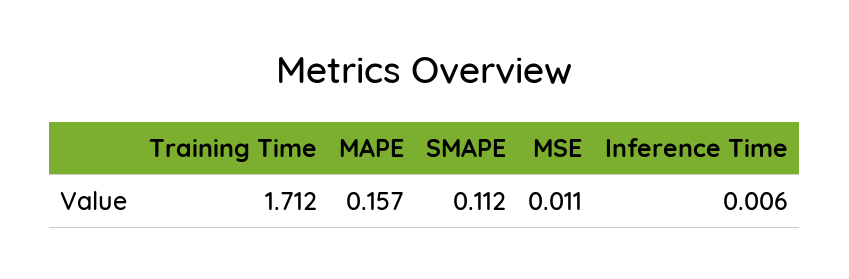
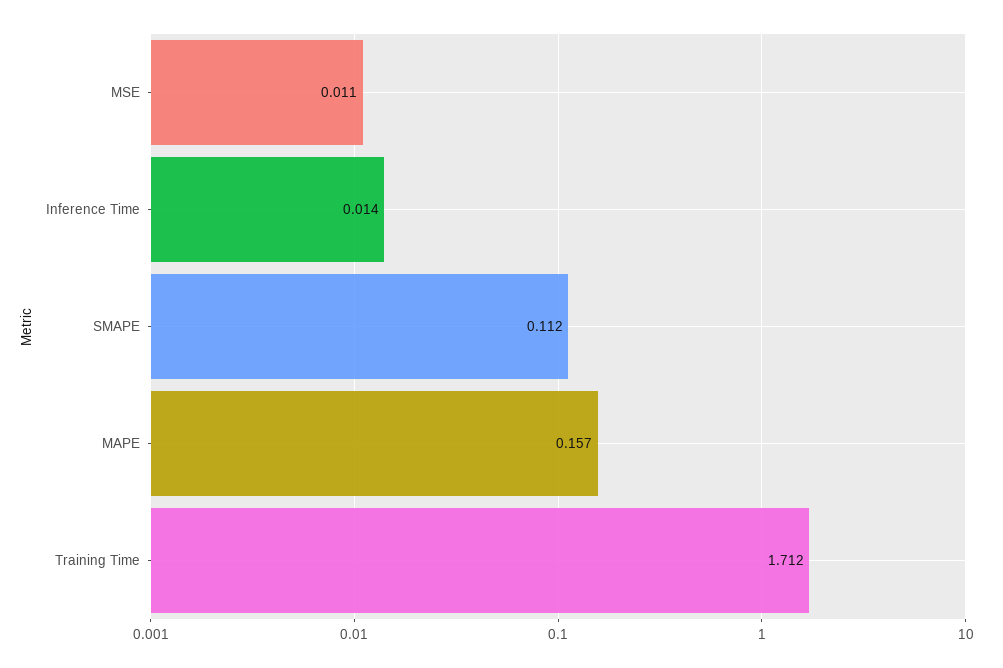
  {
    "Training Time": 1.712,
    "MAPE": 0.157,
    "SMAPE": 0.112,
    "MSE": 0.011,
-   "Inference Time": 0.006
+   "Inference Time": 0.014
  }

